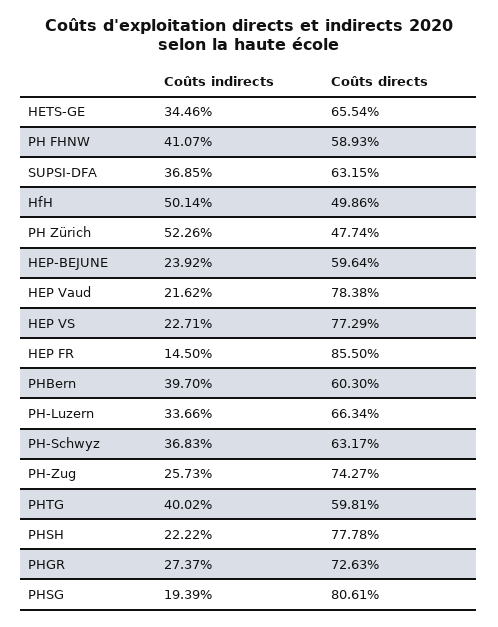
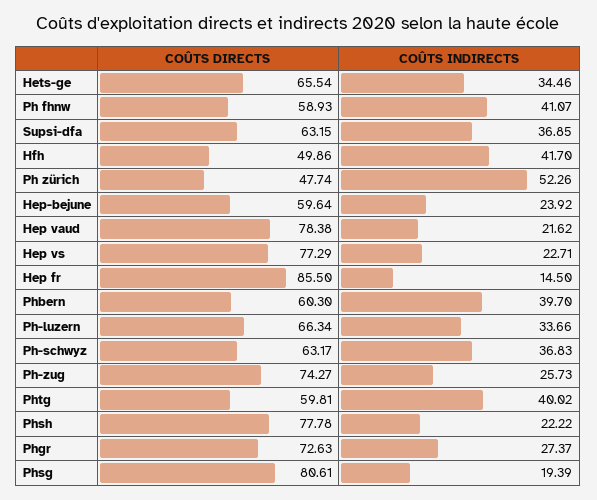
  {
    "Coûts indirects": {
      "HETS-GE": 34.46,
      "PH FHNW": 41.07,
      "SUPSI-DFA": 36.85,
-     "HfH": 50.14,
+     "HfH": 41.7,
      "PH Zürich": 52.26,
      "HEP-BEJUNE": 23.92,
      "HEP Vaud": 21.62,
      "HEP VS": 22.71,
      "HEP FR": 14.5,
      "PHBern": 39.7,
      "PH-Luzern": 33.66,
      "PH-Schwyz": 36.83,
      "PH-Zug": 25.73,
      "PHTG": 40.02,
      "PHSH": 22.22,
      "PHGR": 27.37,
      "PHSG": 19.39
    },
    "Coûts directs": {
      "HETS-GE": 65.54,
      "PH FHNW": 58.93,
      "SUPSI-DFA": 63.15,
      "HfH": 49.86,
      "PH Zürich": 47.74,
      "HEP-BEJUNE": 59.64,
      "HEP Vaud": 78.38,
      "HEP VS": 77.29,
      "HEP FR": 85.5,
      "PHBern": 60.3,
      "PH-Luzern": 66.34,
      "PH-Schwyz": 63.17,
      "PH-Zug": 74.27,
      "PHTG": 59.81,
      "PHSH": 77.78,
      "PHGR": 72.63,
      "PHSG": 80.61
    }
  }

